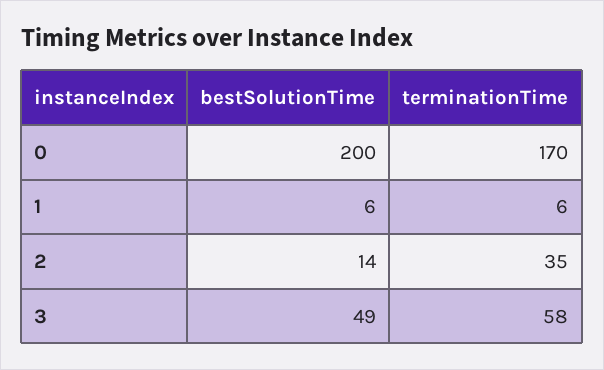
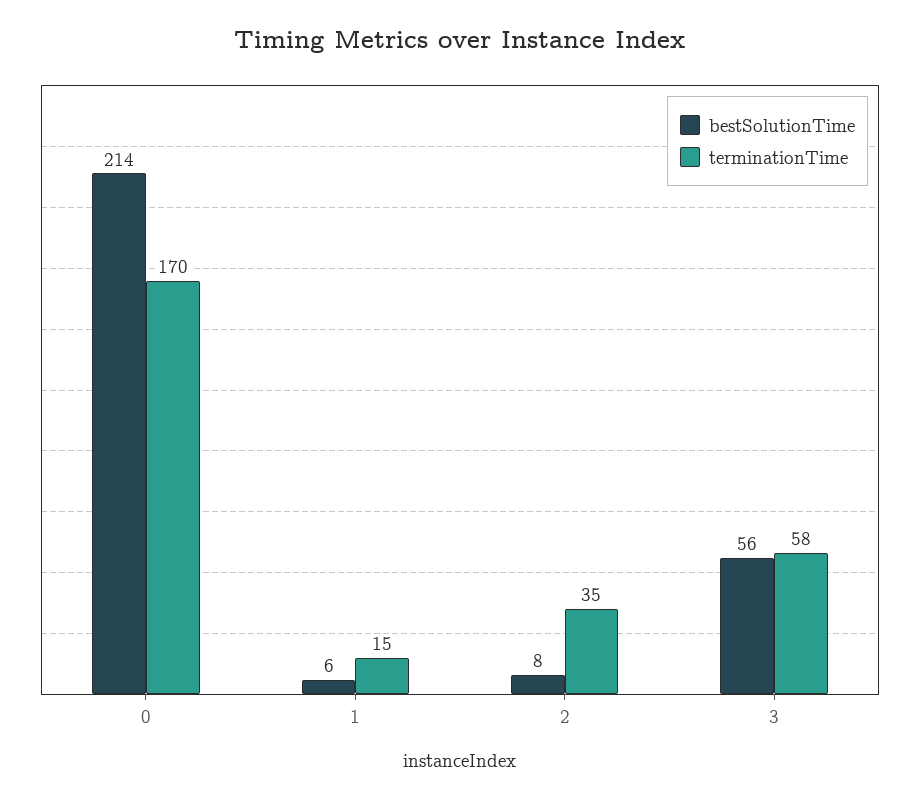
  {
    "bestSolutionTime": {
-     "0": 200,
+     "0": 214,
      "1": 6,
-     "2": 14,
+     "2": 8,
-     "3": 49
+     "3": 56
    },
    "terminationTime": {
      "0": 170,
-     "1": 6,
+     "1": 15,
      "2": 35,
      "3": 58
    }
  }

